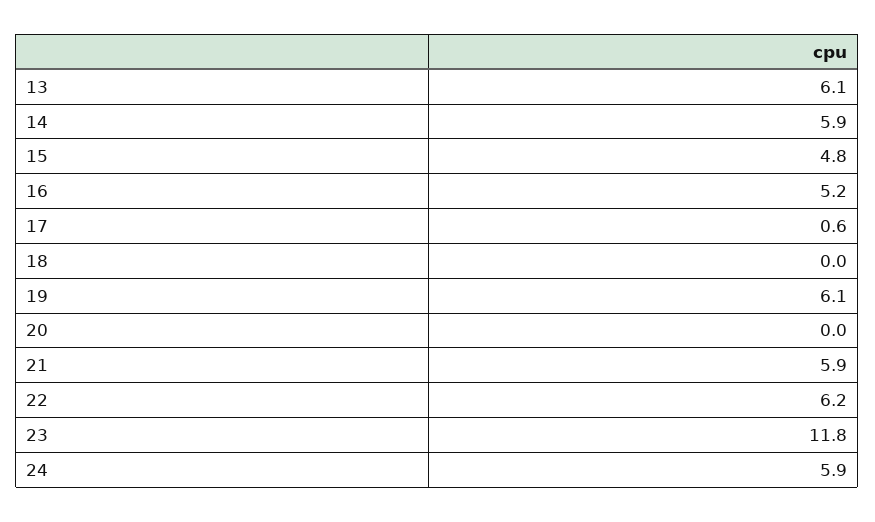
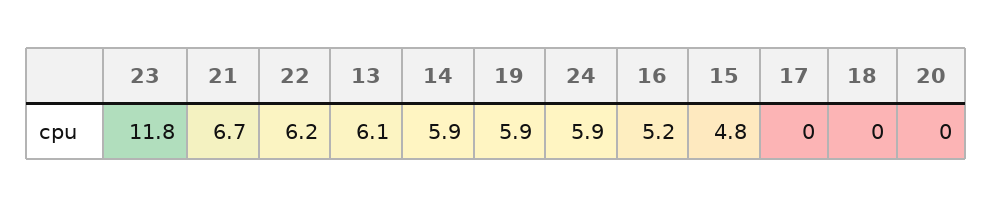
  {
    "13": 6.1,
    "14": 5.9,
    "15": 4.8,
    "16": 5.2,
-   "17": 0.6,
+   "17": 0,
    "18": 0,
-   "19": 6.1,
+   "19": 5.9,
    "20": 0,
-   "21": 5.9,
+   "21": 6.7,
    "22": 6.2,
    "23": 11.8,
    "24": 5.9
  }

